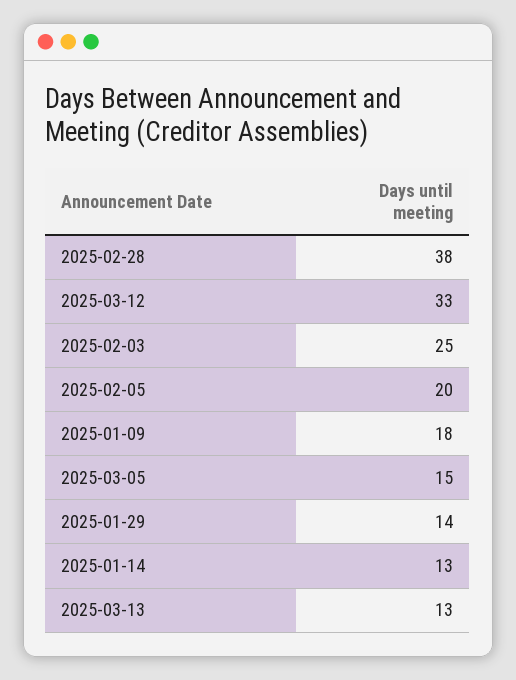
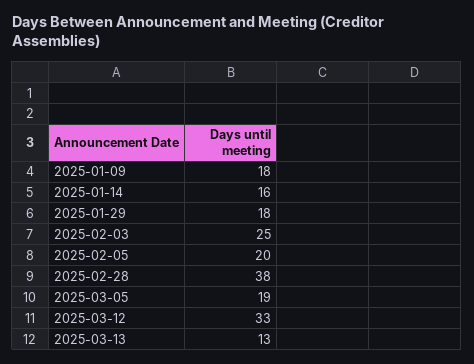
  {
    "2025-02-28": 38,
    "2025-03-12": 33,
    "2025-02-03": 25,
    "2025-02-05": 20,
    "2025-01-09": 18,
-   "2025-03-05": 15,
+   "2025-03-05": 19,
-   "2025-01-29": 14,
+   "2025-01-29": 18,
-   "2025-01-14": 13,
+   "2025-01-14": 16,
    "2025-03-13": 13
  }

